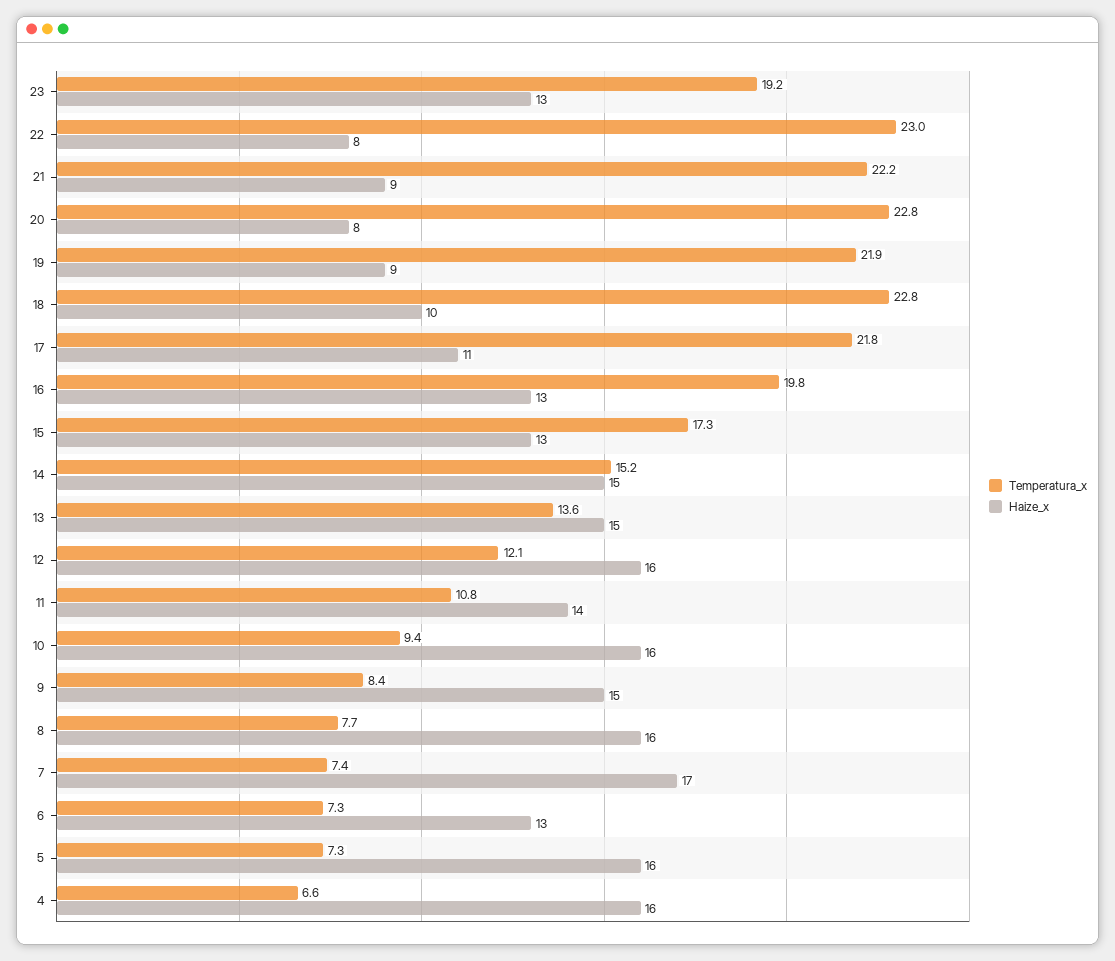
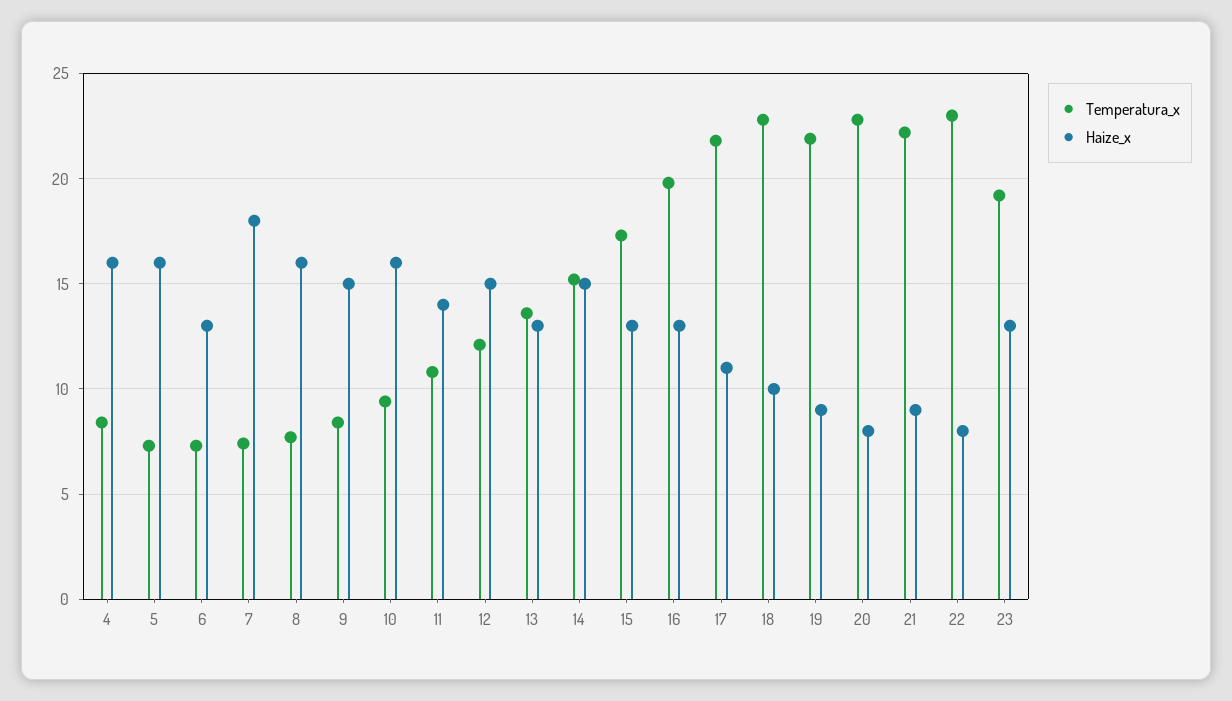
  {
    "Temperatura_x": {
      "23": 19.2,
      "22": 23,
      "21": 22.2,
      "20": 22.8,
      "19": 21.9,
      "18": 22.8,
      "17": 21.8,
      "16": 19.8,
      "15": 17.3,
      "14": 15.2,
      "13": 13.6,
      "12": 12.1,
      "11": 10.8,
      "10": 9.4,
      "9": 8.4,
      "8": 7.7,
      "7": 7.4,
      "6": 7.3,
      "5": 7.3,
-     "4": 6.6
+     "4": 8.5
    },
    "Haize_x": {
      "23": 13,
      "22": 8,
      "21": 9,
      "20": 8,
      "19": 9,
      "18": 10,
      "17": 11,
      "16": 13,
      "15": 13,
      "14": 15,
-     "13": 15,
+     "13": 13,
-     "12": 16,
+     "12": 15,
      "11": 14,
      "10": 16,
      "9": 15,
      "8": 16,
-     "7": 17,
+     "7": 18,
      "6": 13,
      "5": 16,
      "4": 16
    }
  }

